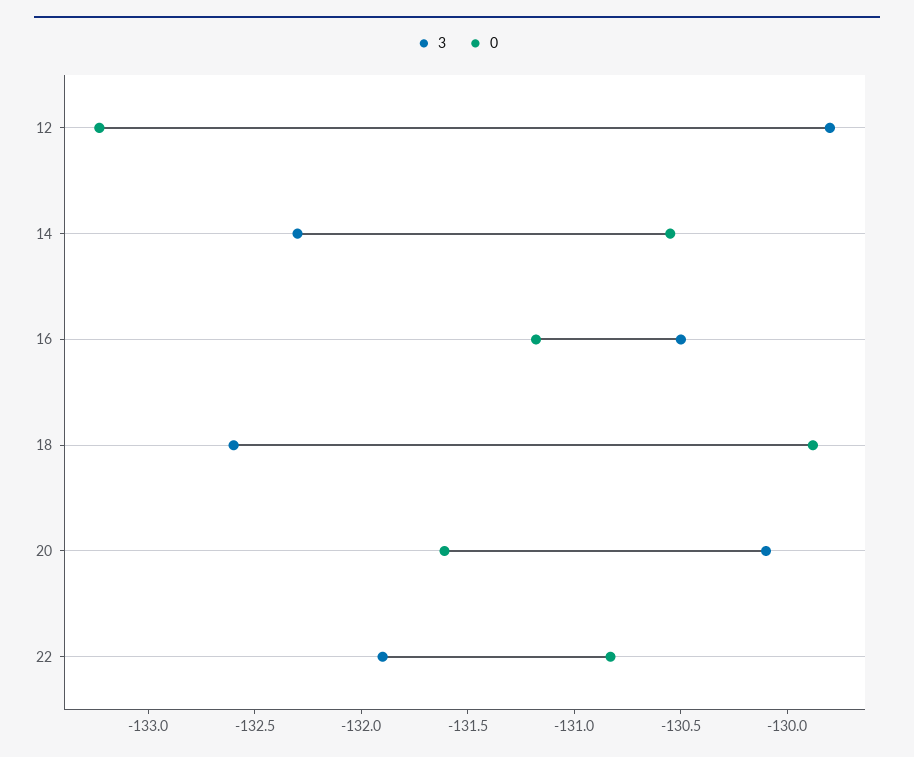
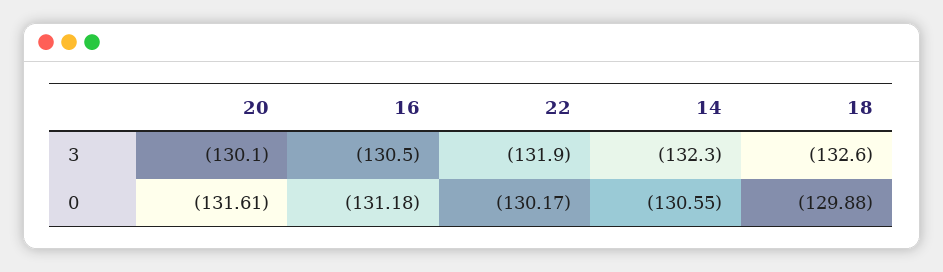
  {
    "3": {
-     "12": -129.8,
      "14": -132.3,
      "16": -130.5,
      "18": -132.6,
      "20": -130.1,
      "22": -131.9
    },
    "0": {
-     "12": -133.2,
      "14": -130.55,
      "16": -131.18,
      "18": -129.88,
      "20": -131.61,
-     "22": -130.8
+     "22": -130.17
    }
  }

